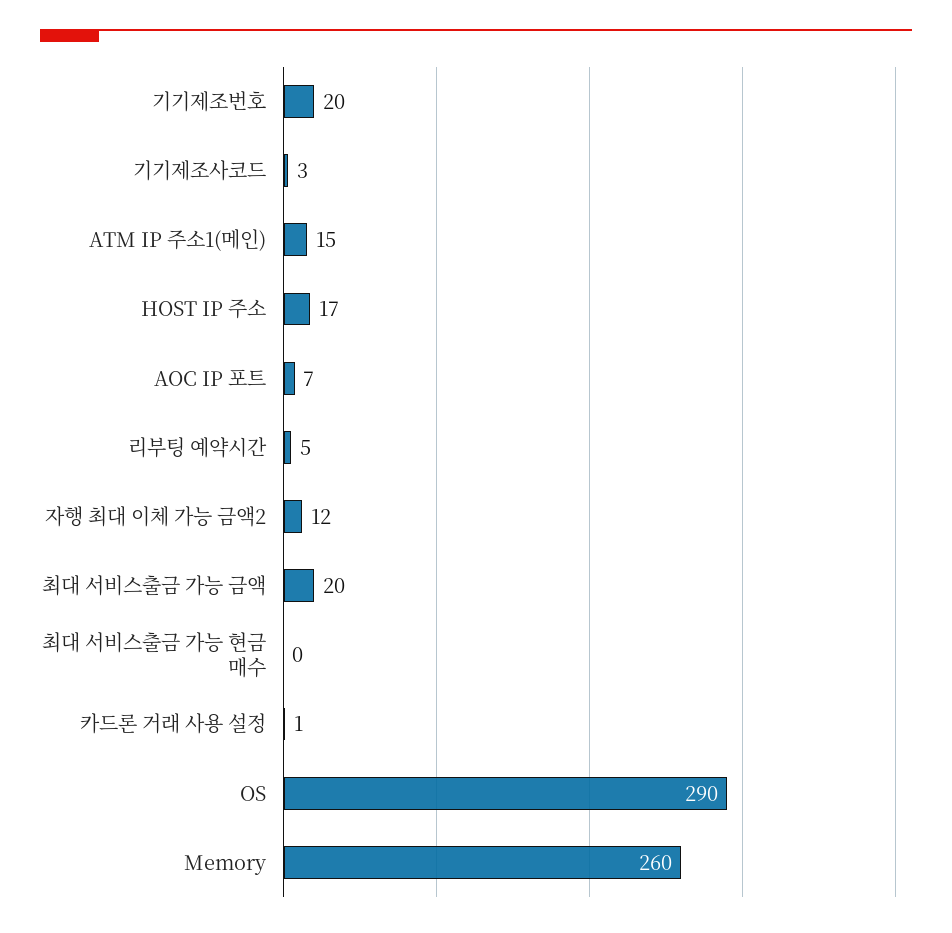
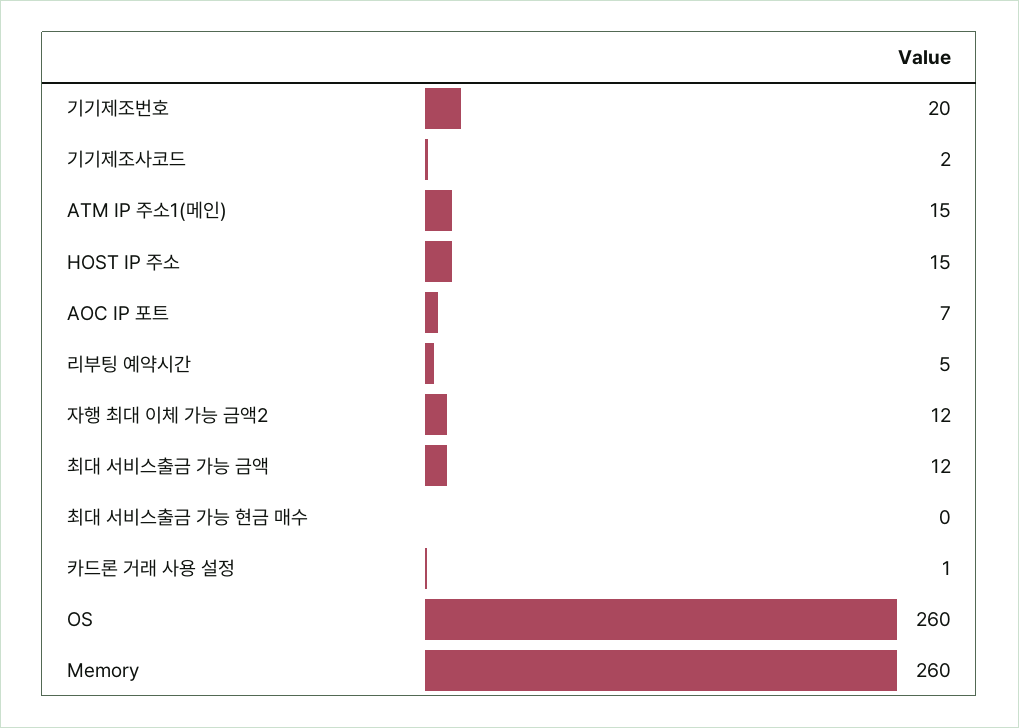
  {
    "기기제조번호": 20,
-   "기기제조사코드": 3,
+   "기기제조사코드": 2,
    "ATM IP 주소1(메인)": 15,
-   "HOST IP 주소": 17,
+   "HOST IP 주소": 15,
    "AOC IP 포트": 7,
    "리부팅 예약시간": 5,
    "자행 최대 이체 가능 금액2": 12,
-   "최대 서비스출금 가능 금액": 20,
+   "최대 서비스출금 가능 금액": 12,
    "최대 서비스출금 가능 현금 매수": 0,
    "카드론 거래 사용 설정": 1,
-   "OS": 290,
+   "OS": 260,
    "Memory": 260
  }

